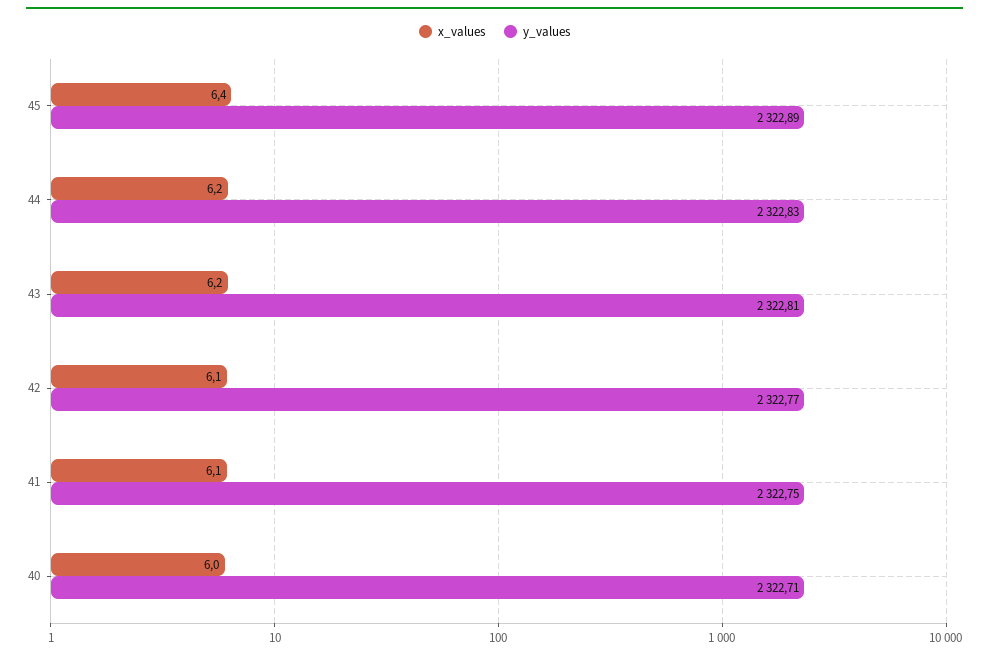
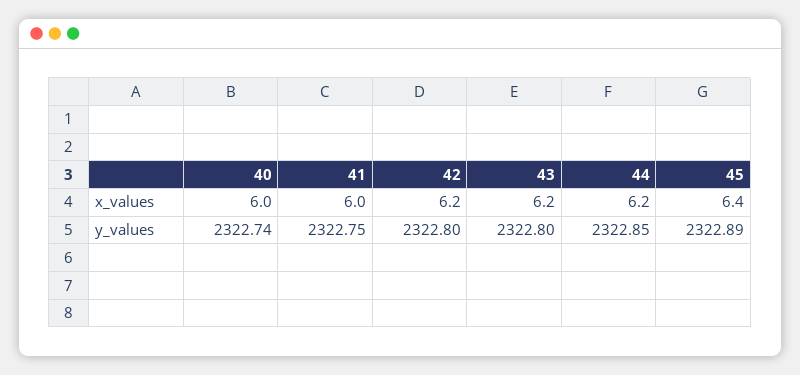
  {
    "x_values": {
      "45": 6.4,
      "44": 6.2,
      "43": 6.2,
-     "42": 6.1,
+     "42": 6.2,
-     "41": 6.1,
+     "41": 6,
      "40": 6
    },
    "y_values": {
      "45": 2322.89,
-     "44": 2322.83,
+     "44": 2322.85,
-     "43": 2322.81,
+     "43": 2322.8,
-     "42": 2322.77,
+     "42": 2322.8,
      "41": 2322.75,
-     "40": 2322.71
+     "40": 2322.74
    }
  }

